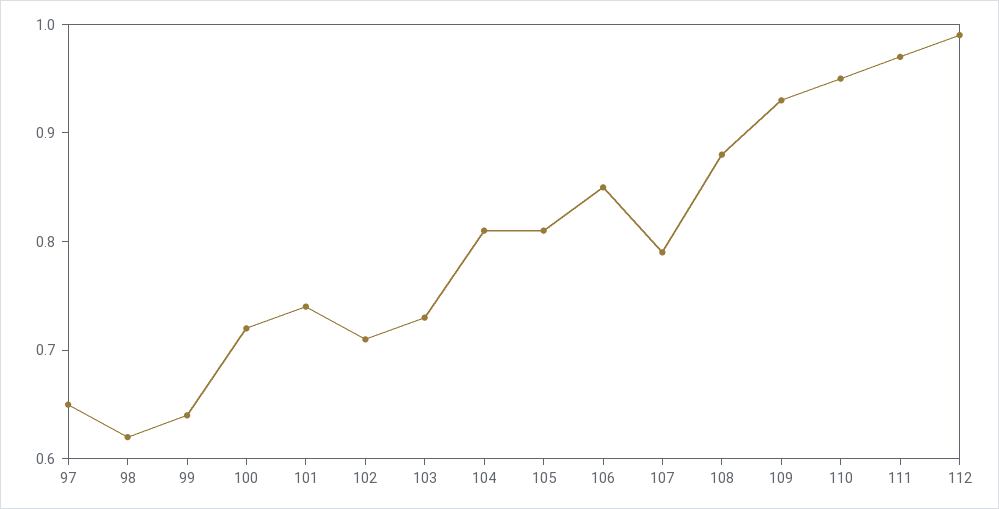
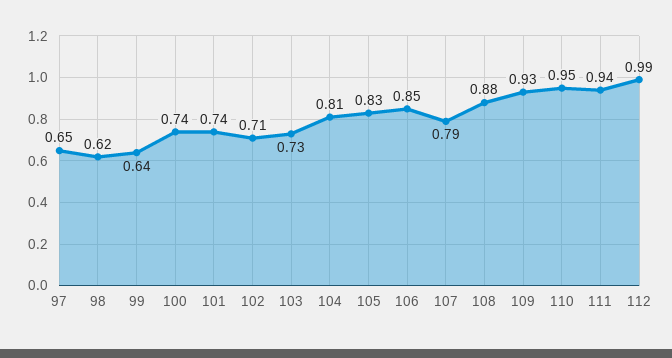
  {
    "97": 0.65,
    "98": 0.62,
    "99": 0.64,
-   "100": 0.72,
+   "100": 0.74,
    "101": 0.74,
    "102": 0.71,
    "103": 0.73,
    "104": 0.81,
-   "105": 0.81,
+   "105": 0.83,
    "106": 0.85,
    "107": 0.79,
    "108": 0.88,
    "109": 0.93,
    "110": 0.95,
-   "111": 0.97,
+   "111": 0.94,
    "112": 0.99
  }

